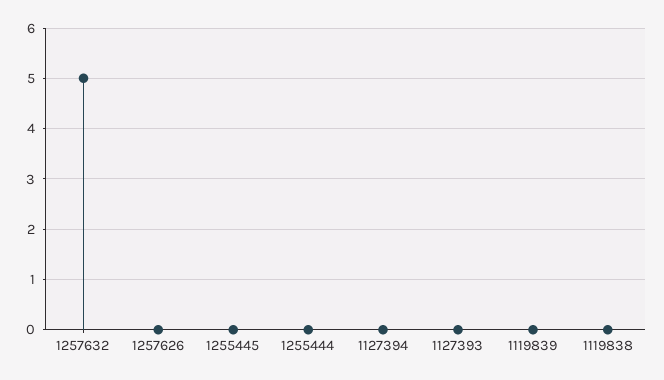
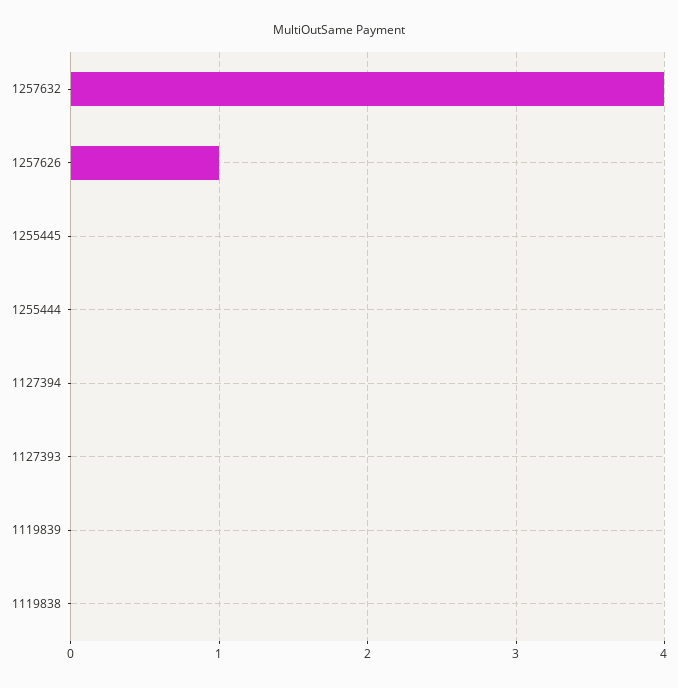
  {
-   "1257632": 5,
+   "1257632": 4,
-   "1257626": 0,
+   "1257626": 1,
    "1255445": 0,
    "1255444": 0,
    "1127394": 0,
    "1127393": 0,
    "1119839": 0,
    "1119838": 0
  }

